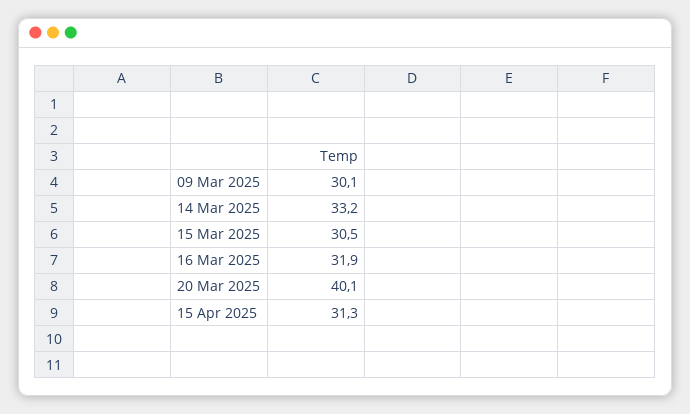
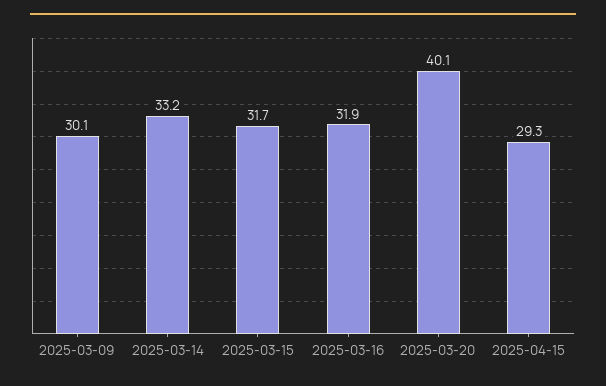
  {
    "09 Mar 2025": 30.1,
    "14 Mar 2025": 33.2,
-   "15 Mar 2025": 30.5,
+   "15 Mar 2025": 31.7,
    "16 Mar 2025": 31.9,
    "20 Mar 2025": 40.1,
-   "15 Apr 2025": 31.3
+   "15 Apr 2025": 29.3
  }

